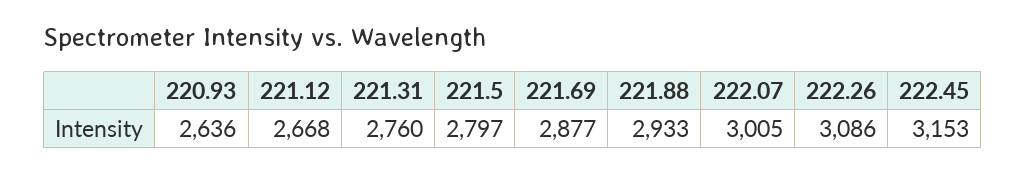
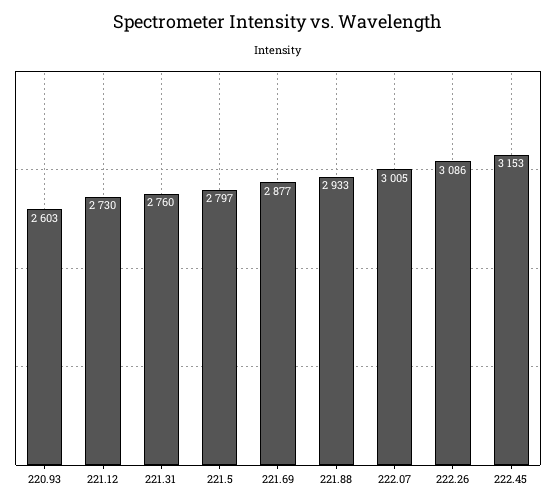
  {
-   "220.93": 2636,
+   "220.93": 2603,
-   "221.12": 2668,
+   "221.12": 2730,
    "221.31": 2760,
    "221.5": 2797,
    "221.69": 2877,
    "221.88": 2933,
    "222.07": 3005,
    "222.26": 3086,
    "222.45": 3153
  }

